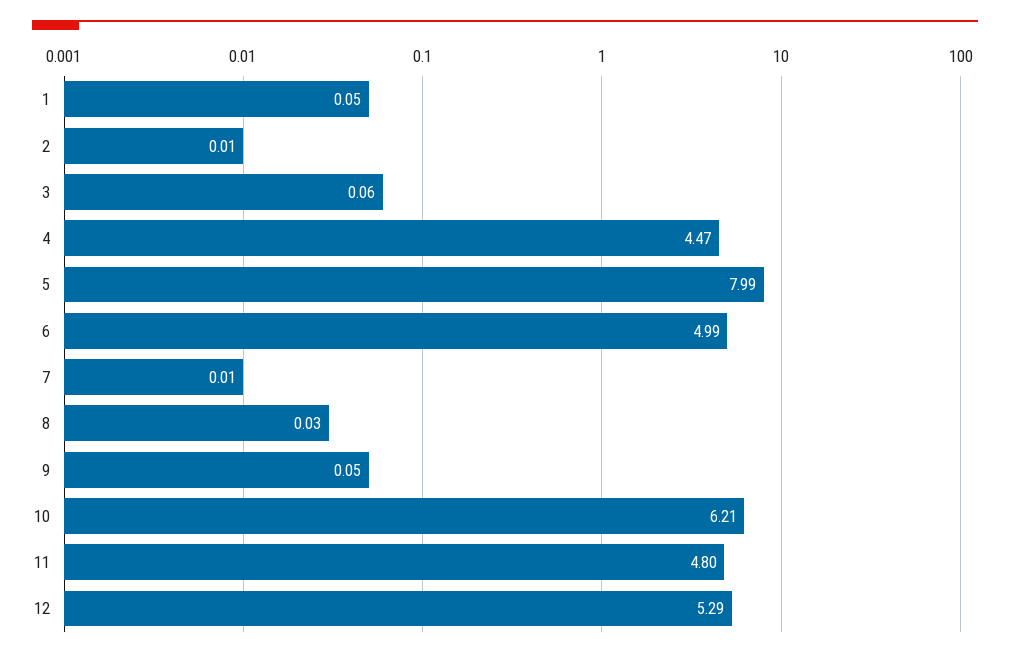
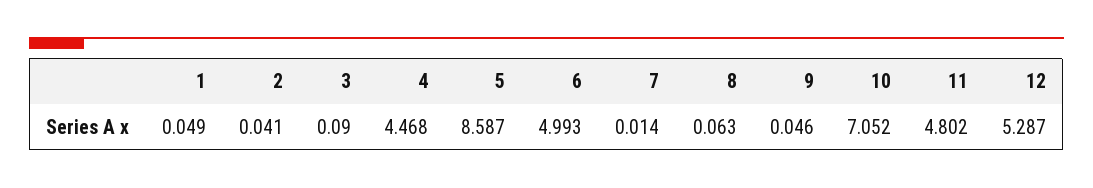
  {
    "1": 0.049,
-   "2": 0.01,
+   "2": 0.041,
-   "3": 0.06,
+   "3": 0.09,
    "4": 4.468,
-   "5": 7.99,
+   "5": 8.587,
    "6": 4.993,
    "7": 0.014,
-   "8": 0.03,
+   "8": 0.063,
    "9": 0.046,
-   "10": 6.21,
+   "10": 7.052,
    "11": 4.802,
    "12": 5.287
  }

